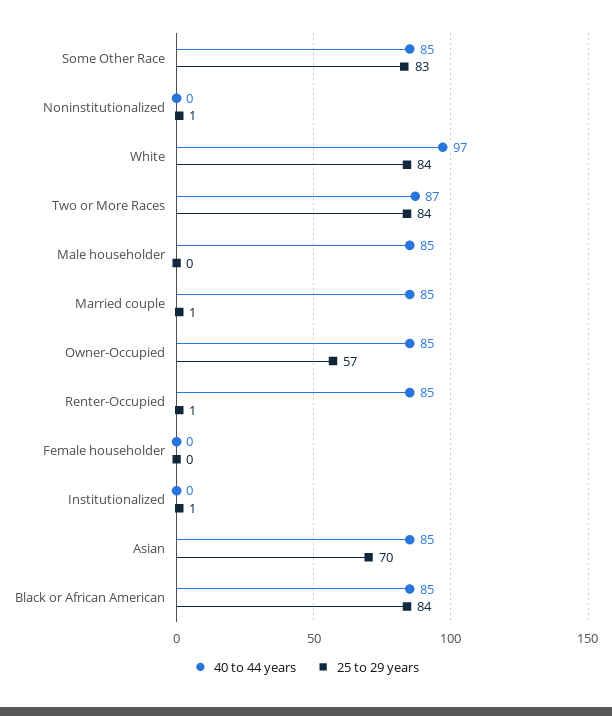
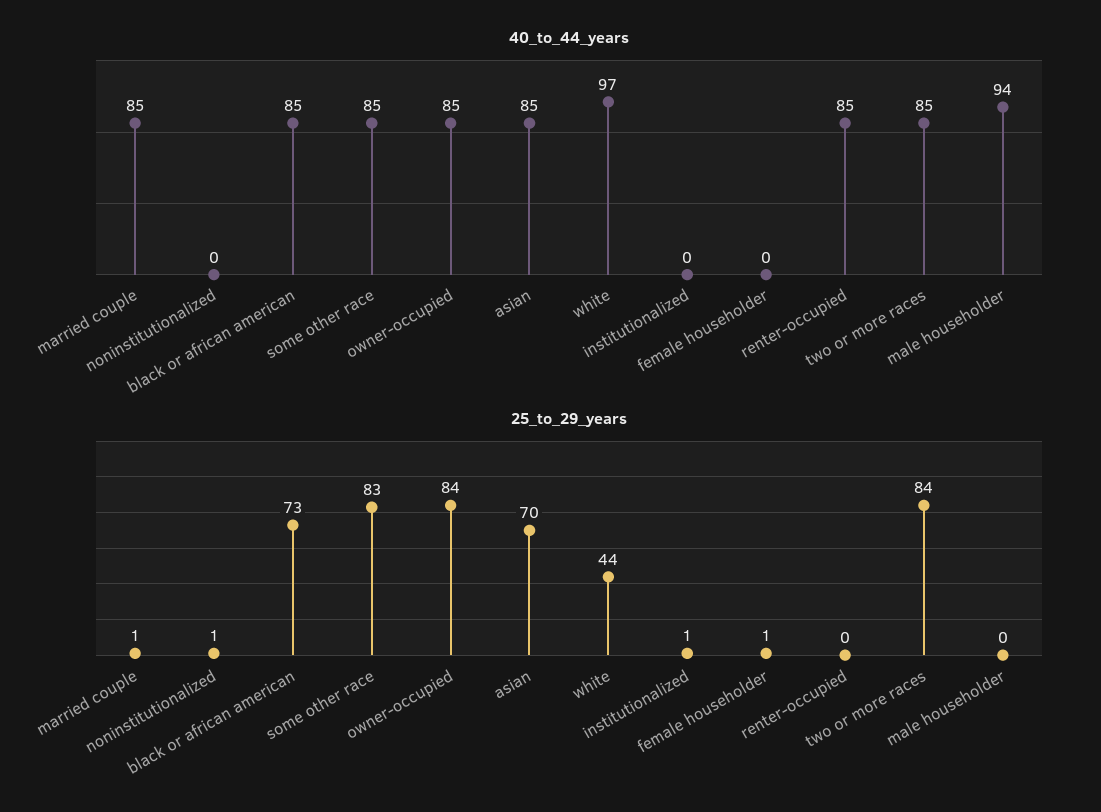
  {
    "40 to 44 years": {
      "Some Other Race": 85,
      "Noninstitutionalized": 0,
      "White": 97,
-     "Two or More Races": 87,
+     "Two or More Races": 85,
-     "Male householder": 85,
+     "Male householder": 94,
      "Married couple": 85,
      "Owner-Occupied": 85,
      "Renter-Occupied": 85,
      "Female householder": 0,
      "Institutionalized": 0,
      "Asian": 85,
      "Black or African American": 85
    },
    "25 to 29 years": {
      "Some Other Race": 83,
      "Noninstitutionalized": 1,
-     "White": 84,
+     "White": 44,
      "Two or More Races": 84,
      "Male householder": 0,
      "Married couple": 1,
-     "Owner-Occupied": 57,
+     "Owner-Occupied": 84,
-     "Renter-Occupied": 1,
+     "Renter-Occupied": 0,
-     "Female householder": 0,
+     "Female householder": 1,
      "Institutionalized": 1,
      "Asian": 70,
-     "Black or African American": 84
+     "Black or African American": 73
    }
  }

